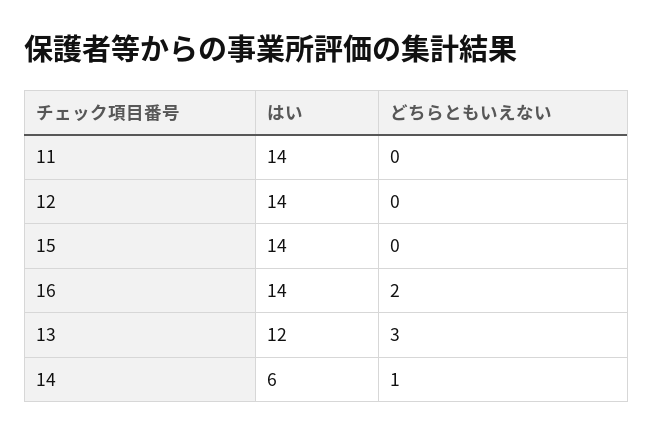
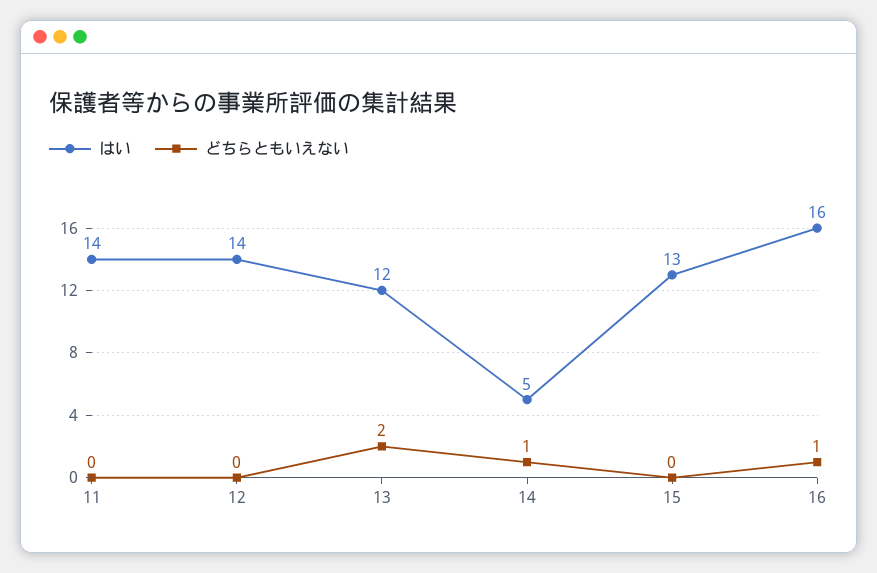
  {
    "はい": {
      "11": 14,
      "12": 14,
-     "15": 14,
+     "15": 13,
-     "16": 14,
+     "16": 16,
      "13": 12,
-     "14": 6
+     "14": 5
    },
    "どちらともいえない": {
      "11": 0,
      "12": 0,
      "15": 0,
-     "16": 2,
+     "16": 1,
-     "13": 3,
+     "13": 2,
      "14": 1
    }
  }

